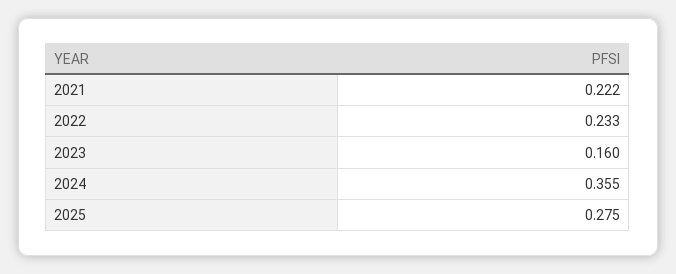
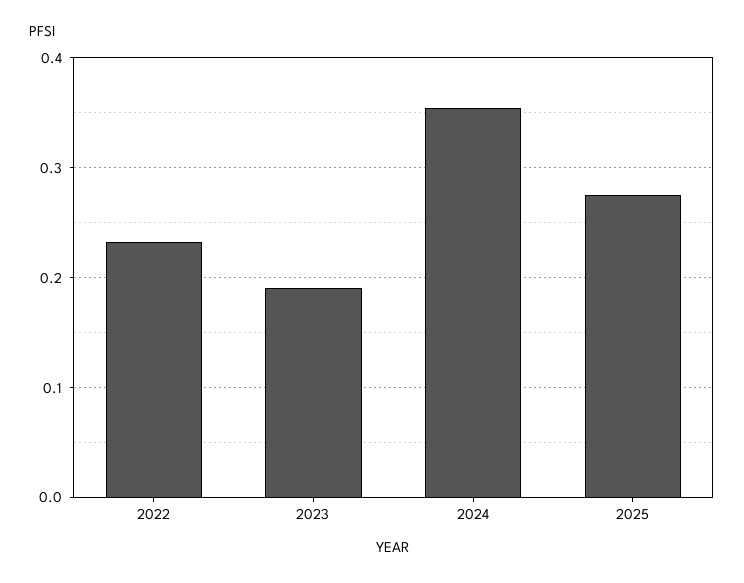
  {
-   "2021": 0.222,
    "2022": 0.233,
-   "2023": 0.16,
+   "2023": 0.19,
    "2024": 0.355,
    "2025": 0.275
  }

